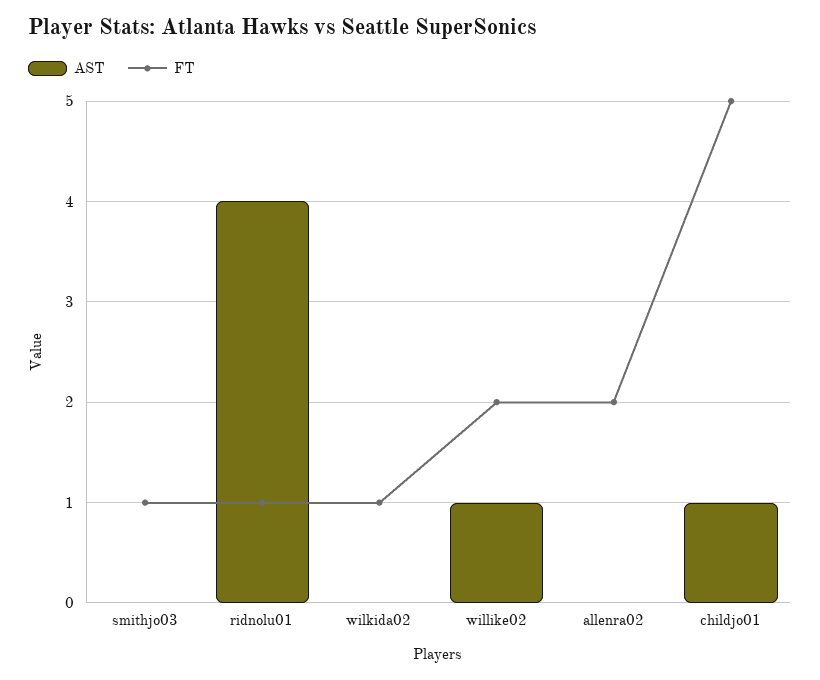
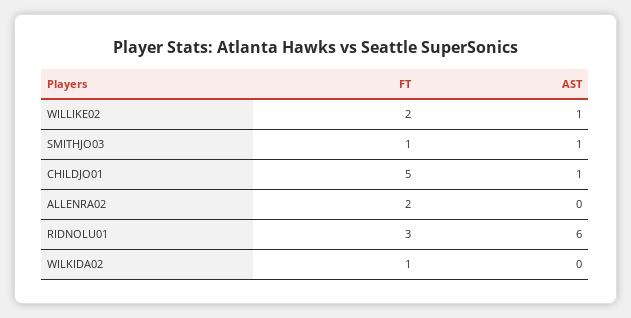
  {
    "AST": {
-     "smithjo03": 0,
+     "smithjo03": 1,
-     "ridnolu01": 4,
+     "ridnolu01": 6,
      "wilkida02": 0,
      "willike02": 1,
      "allenra02": 0,
      "childjo01": 1
    },
    "FT": {
      "smithjo03": 1,
-     "ridnolu01": 1,
+     "ridnolu01": 3,
      "wilkida02": 1,
      "willike02": 2,
      "allenra02": 2,
      "childjo01": 5
    }
  }

